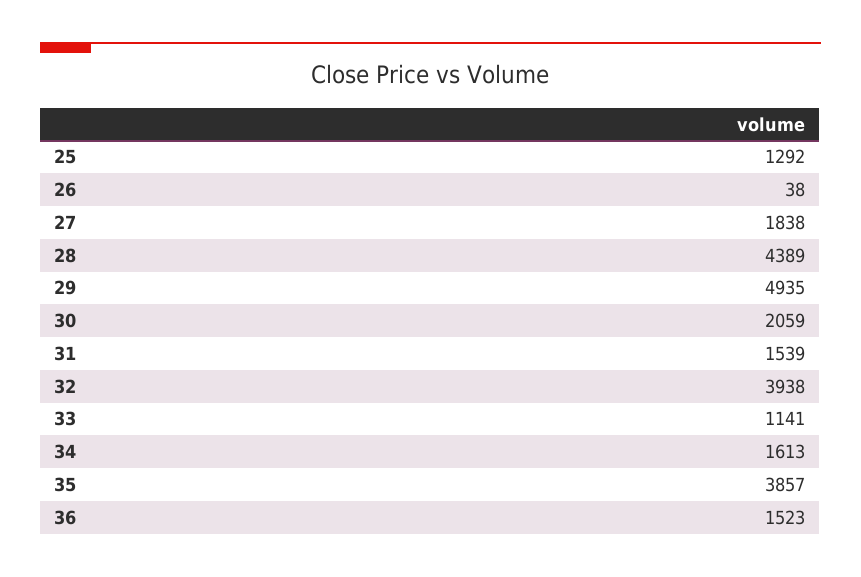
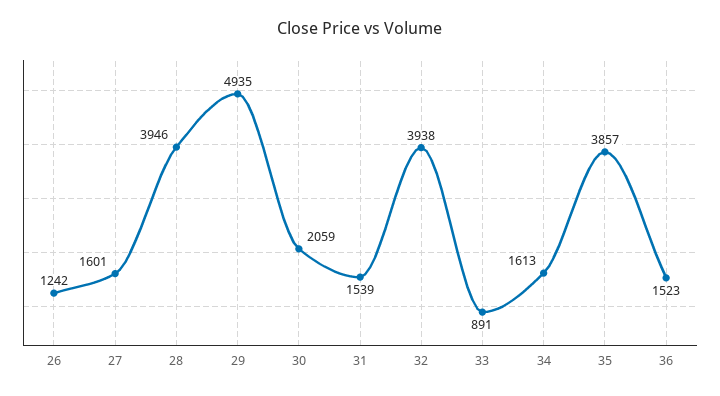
  {
-   "25": 1292,
-   "26": 38,
+   "26": 1242,
-   "27": 1838,
+   "27": 1601,
-   "28": 4389,
+   "28": 3946,
    "29": 4935,
    "30": 2059,
    "31": 1539,
    "32": 3938,
-   "33": 1141,
+   "33": 891,
    "34": 1613,
    "35": 3857,
    "36": 1523
  }

